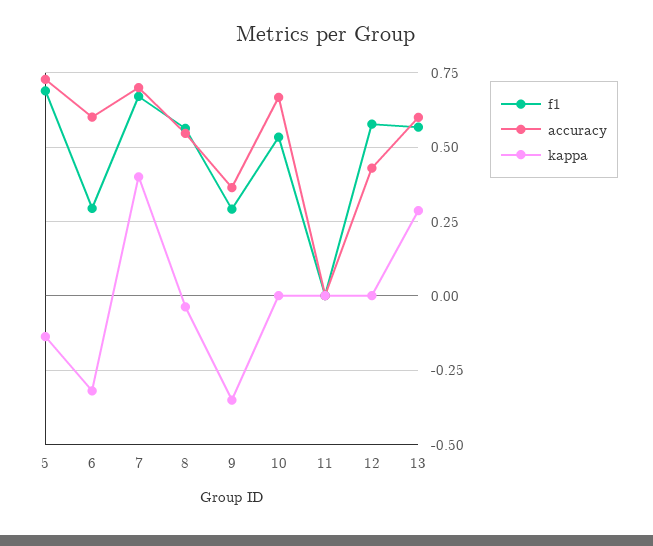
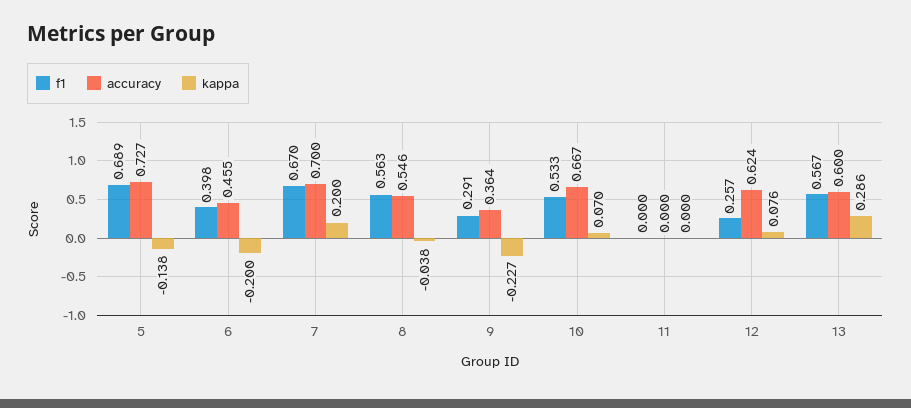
  {
    "f1": {
      "5": 0.689,
-     "6": 0.3,
+     "6": 0.398,
      "7": 0.67,
      "8": 0.563,
      "9": 0.291,
      "10": 0.533,
      "11": 0,
-     "12": 0.575,
+     "12": 0.257,
      "13": 0.567
    },
    "accuracy": {
      "5": 0.727,
-     "6": 0.6,
+     "6": 0.455,
      "7": 0.7,
      "8": 0.546,
      "9": 0.364,
      "10": 0.667,
      "11": 0,
-     "12": 0.425,
+     "12": 0.624,
      "13": 0.6
    },
    "kappa": {
      "5": -0.138,
-     "6": -0.325,
+     "6": -0.2,
-     "7": 0.4,
+     "7": 0.2,
      "8": -0.038,
-     "9": -0.35,
+     "9": -0.227,
-     "10": 0,
+     "10": 0.07,
      "11": 0,
-     "12": 0,
+     "12": 0.076,
      "13": 0.286
    }
  }

